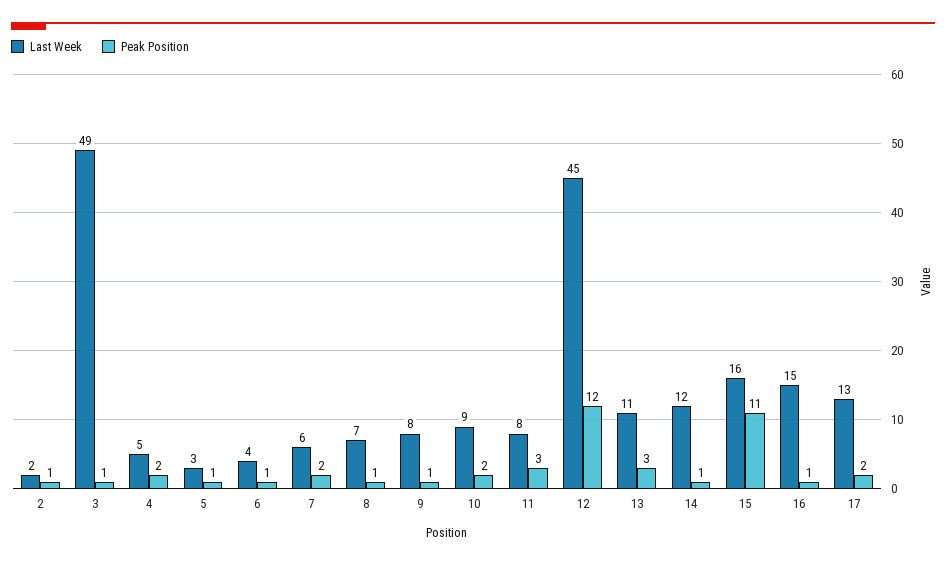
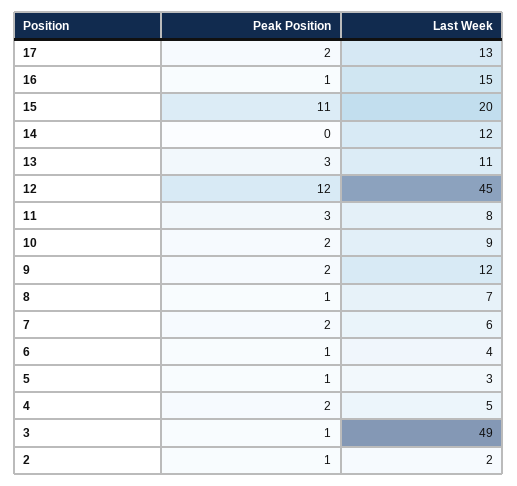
  {
    "Last Week": {
      "2": 2,
      "3": 49,
      "4": 5,
      "5": 3,
      "6": 4,
      "7": 6,
      "8": 7,
-     "9": 8,
+     "9": 12,
      "10": 9,
      "11": 8,
      "12": 45,
      "13": 11,
      "14": 12,
-     "15": 16,
+     "15": 20,
      "16": 15,
      "17": 13
    },
    "Peak Position": {
      "2": 1,
      "3": 1,
      "4": 2,
      "5": 1,
      "6": 1,
      "7": 2,
      "8": 1,
-     "9": 1,
+     "9": 2,
      "10": 2,
      "11": 3,
      "12": 12,
      "13": 3,
-     "14": 1,
+     "14": 0,
      "15": 11,
      "16": 1,
      "17": 2
    }
  }

